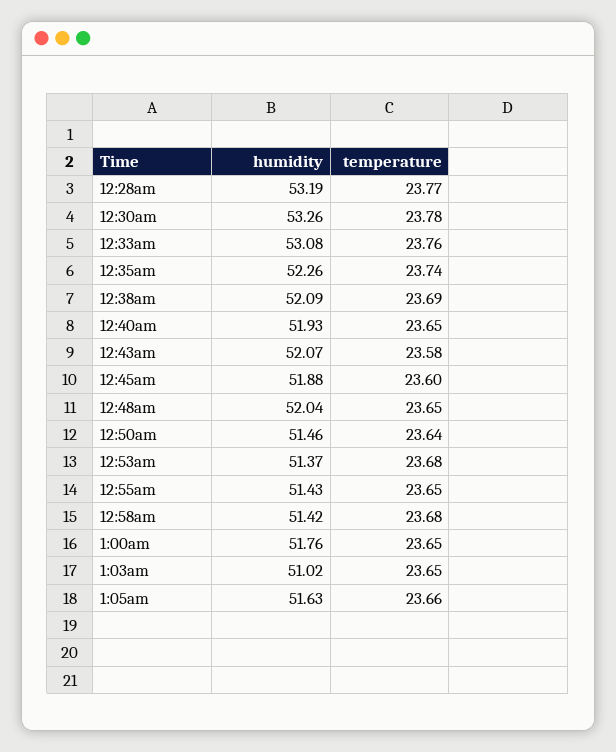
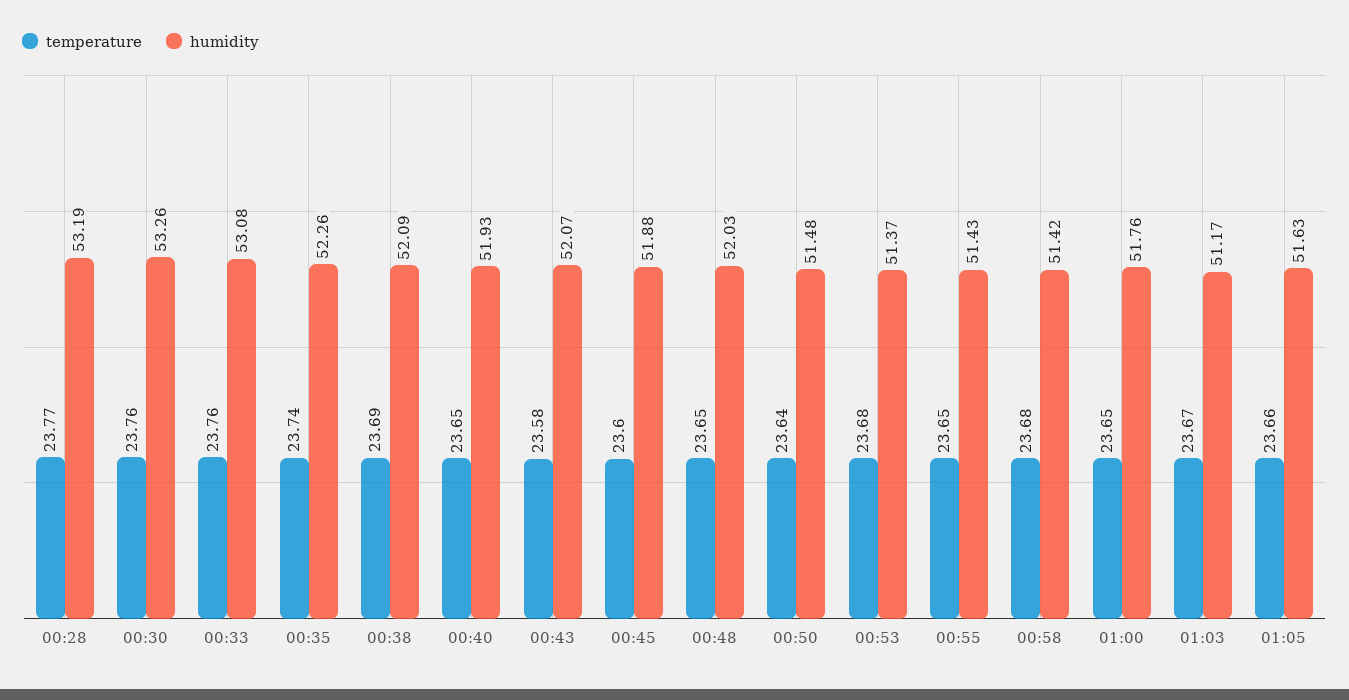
  {
    "humidity": {
      "12:28am": 53.19,
      "12:30am": 53.26,
      "12:33am": 53.08,
      "12:35am": 52.26,
      "12:38am": 52.09,
      "12:40am": 51.93,
      "12:43am": 52.07,
      "12:45am": 51.88,
-     "12:48am": 52.04,
+     "12:48am": 52.03,
-     "12:50am": 51.46,
+     "12:50am": 51.48,
      "12:53am": 51.37,
      "12:55am": 51.43,
      "12:58am": 51.42,
      "1:00am": 51.76,
-     "1:03am": 51.02,
+     "1:03am": 51.17,
      "1:05am": 51.63
    },
    "temperature": {
      "12:28am": 23.77,
-     "12:30am": 23.78,
+     "12:30am": 23.76,
      "12:33am": 23.76,
      "12:35am": 23.74,
      "12:38am": 23.69,
      "12:40am": 23.65,
      "12:43am": 23.58,
      "12:45am": 23.6,
      "12:48am": 23.65,
      "12:50am": 23.64,
      "12:53am": 23.68,
      "12:55am": 23.65,
      "12:58am": 23.68,
      "1:00am": 23.65,
-     "1:03am": 23.65,
+     "1:03am": 23.67,
      "1:05am": 23.66
    }
  }

